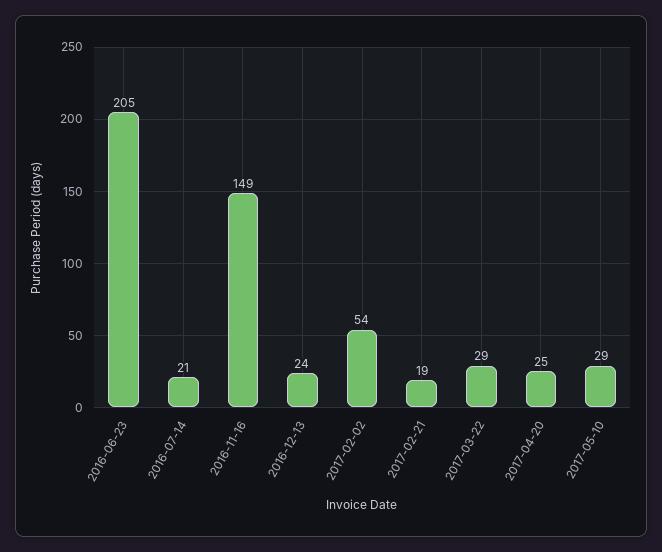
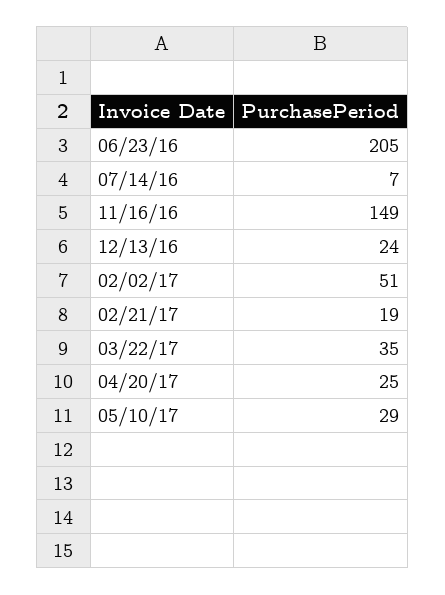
  {
    "2016-06-23": 205,
-   "2016-07-14": 21,
+   "2016-07-14": 7,
    "2016-11-16": 149,
    "2016-12-13": 24,
-   "2017-02-02": 54,
+   "2017-02-02": 51,
    "2017-02-21": 19,
-   "2017-03-22": 29,
+   "2017-03-22": 35,
    "2017-04-20": 25,
    "2017-05-10": 29
  }

